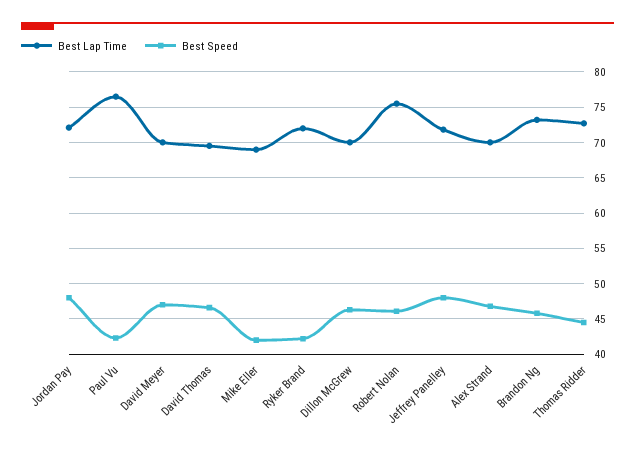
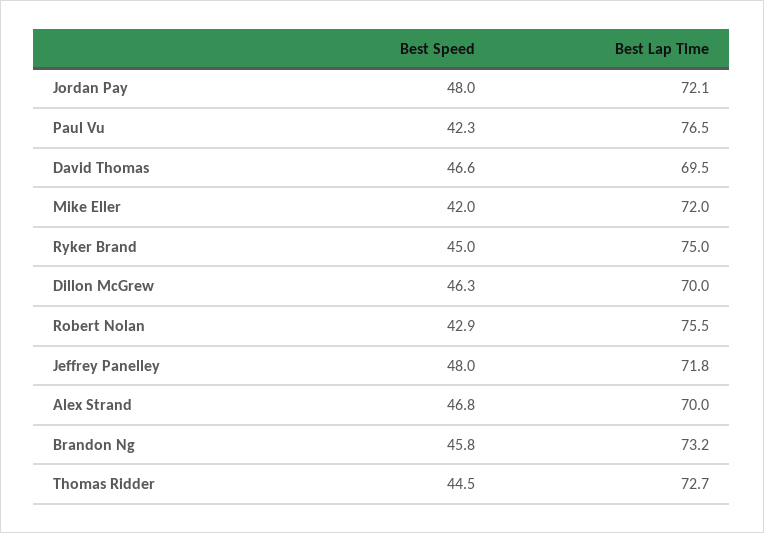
  {
    "Best Lap Time": {
      "Jordan Pay": 72.1,
      "Paul Vu": 76.5,
-     "David Meyer": 70,
      "David Thomas": 69.5,
-     "Mike Eller": 69,
+     "Mike Eller": 72,
-     "Ryker Brand": 72,
+     "Ryker Brand": 75,
      "Dillon McGrew": 70,
      "Robert Nolan": 75.5,
      "Jeffrey Panelley": 71.8,
      "Alex Strand": 70,
      "Brandon Ng": 73.2,
      "Thomas Ridder": 72.7
    },
    "Best Speed": {
      "Jordan Pay": 48,
      "Paul Vu": 42.3,
-     "David Meyer": 47,
      "David Thomas": 46.6,
      "Mike Eller": 42,
-     "Ryker Brand": 42,
+     "Ryker Brand": 45,
      "Dillon McGrew": 46.3,
-     "Robert Nolan": 46,
+     "Robert Nolan": 42.9,
      "Jeffrey Panelley": 48,
      "Alex Strand": 46.8,
      "Brandon Ng": 45.8,
      "Thomas Ridder": 44.5
    }
  }

